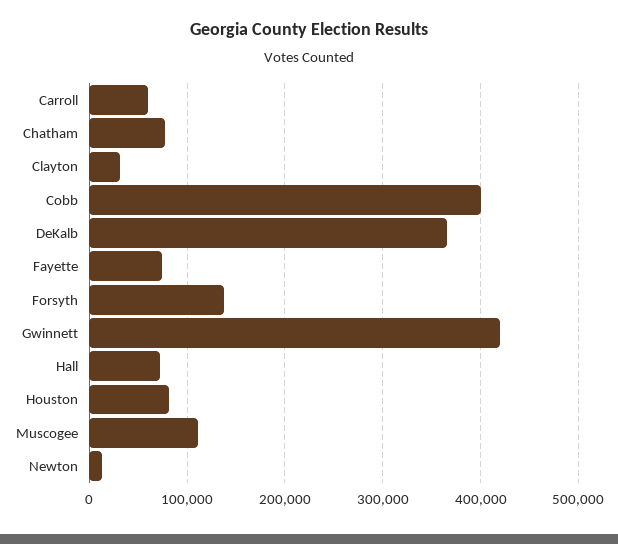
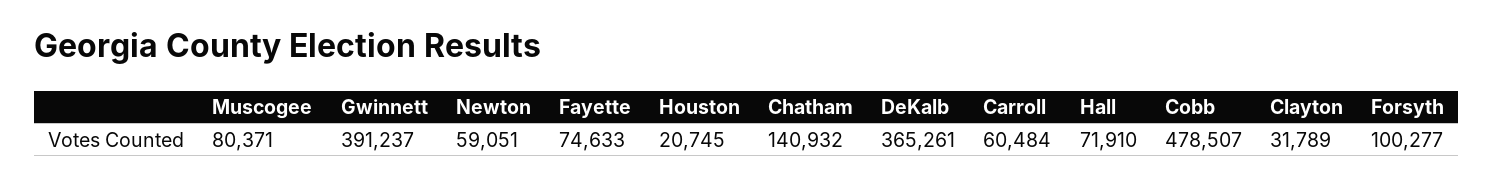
  {
    "Carroll": 60484,
-   "Chatham": 80000,
+   "Chatham": 140932,
    "Clayton": 31789,
-   "Cobb": 400000,
+   "Cobb": 478507,
    "DeKalb": 365261,
    "Fayette": 74633,
-   "Forsyth": 140000,
+   "Forsyth": 100277,
-   "Gwinnett": 420000,
+   "Gwinnett": 391237,
    "Hall": 71910,
-   "Houston": 80000,
+   "Houston": 20745,
-   "Muscogee": 110000,
+   "Muscogee": 80371,
-   "Newton": 10000
+   "Newton": 59051
  }

